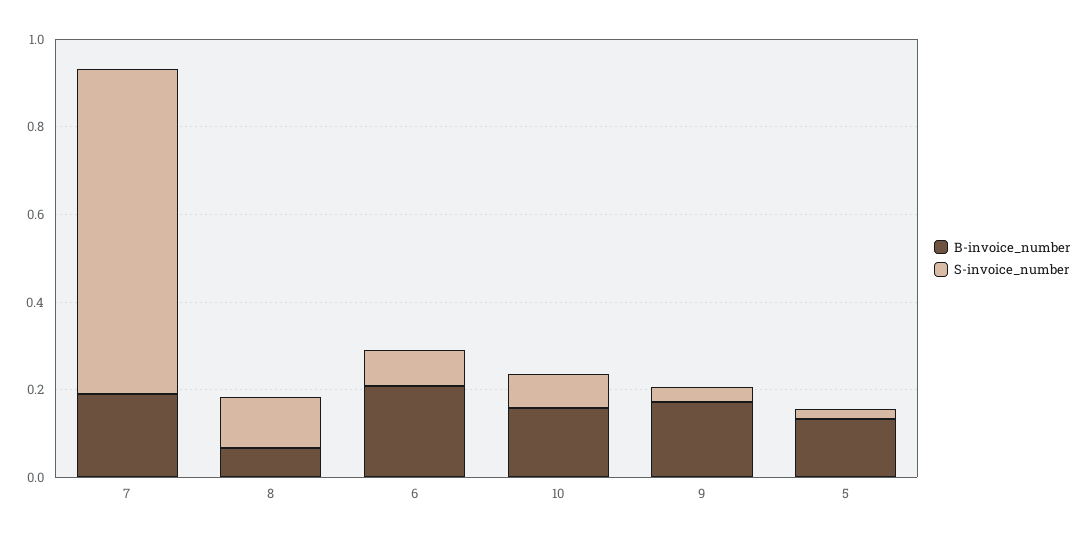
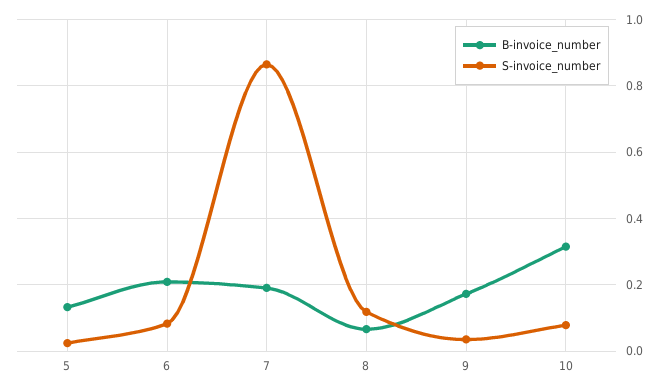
  {
    "B-invoice_number": {
      "7": 0.2,
      "8": 0.06,
      "6": 0.2,
-     "10": 0.15,
+     "10": 0.32,
      "9": 0.18,
      "5": 0.14
    },
    "S-invoice_number": {
-     "7": 0.75,
+     "7": 0.86,
      "8": 0.12,
      "6": 0.08,
      "10": 0.08,
      "9": 0.04,
      "5": 0.02
    }
  }

